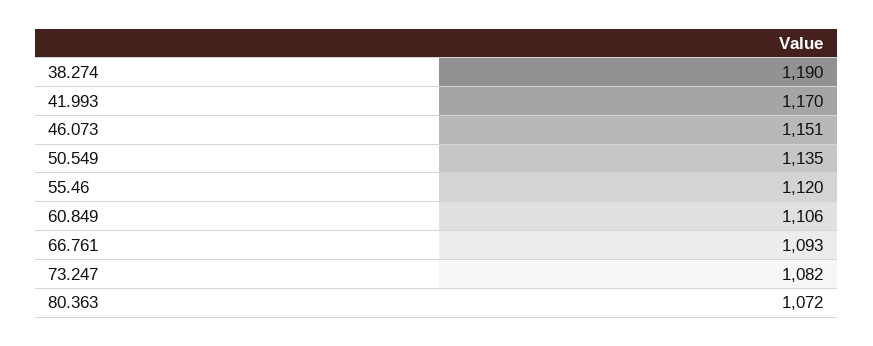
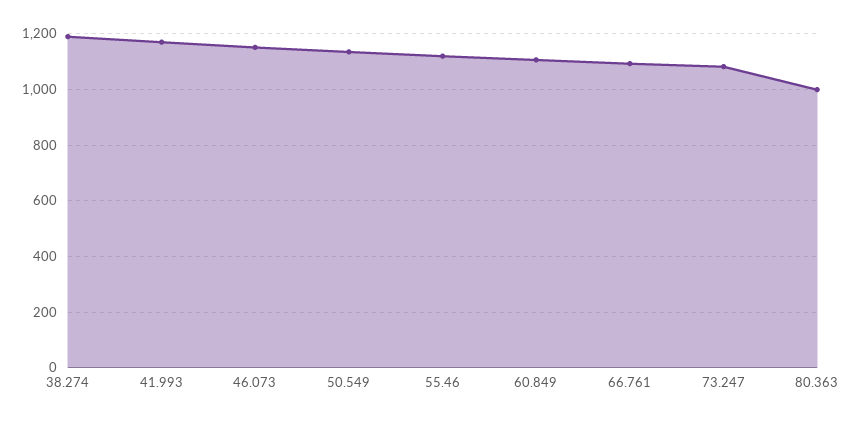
  {
    "38.274": 1190,
    "41.993": 1170,
    "46.073": 1151,
    "50.549": 1135,
    "55.46": 1120,
    "60.849": 1106,
    "66.761": 1093,
    "73.247": 1082,
-   "80.363": 1072
+   "80.363": 1000
  }

